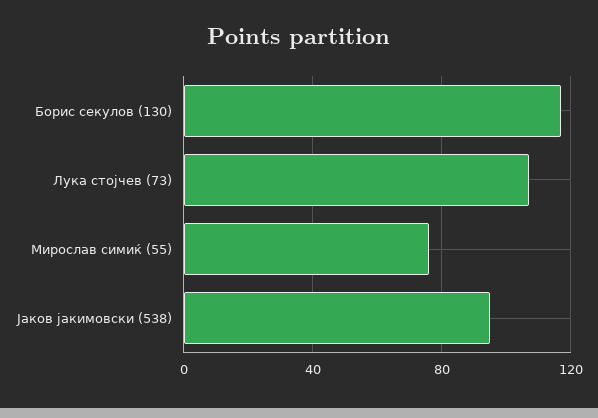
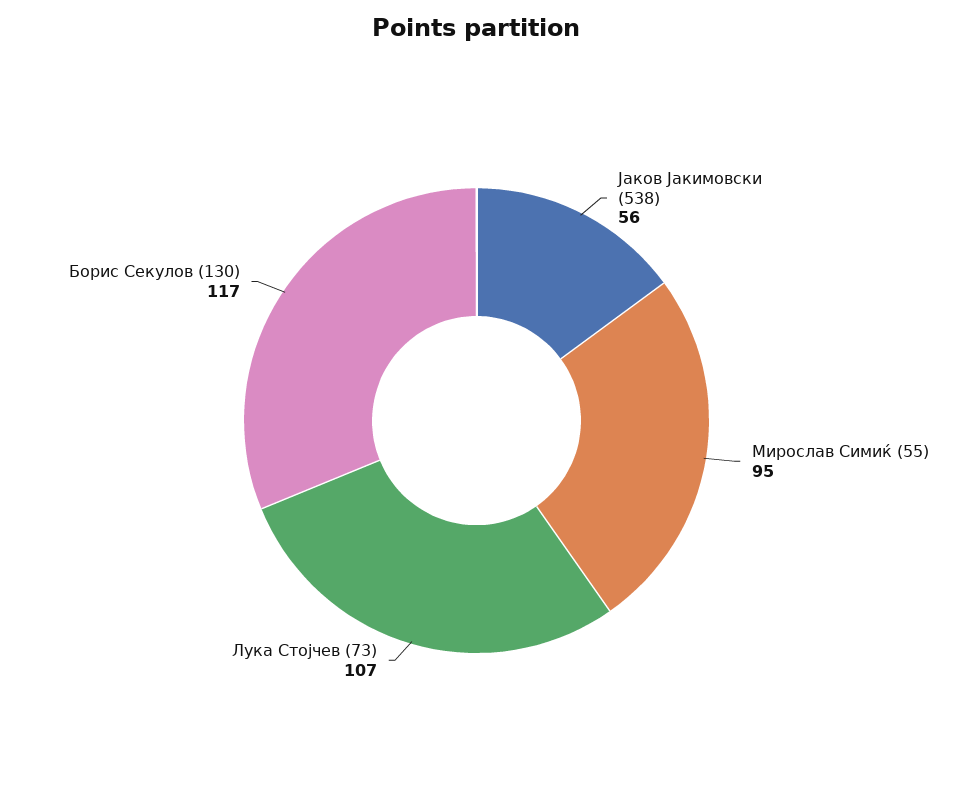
  {
    "Борис секулов (130)": 117,
    "Лука стојчев (73)": 107,
-   "Мирослав симиќ (55)": 75,
+   "Мирослав симиќ (55)": 95,
-   "Јаков јакимовски (538)": 95
+   "Јаков јакимовски (538)": 56
  }

